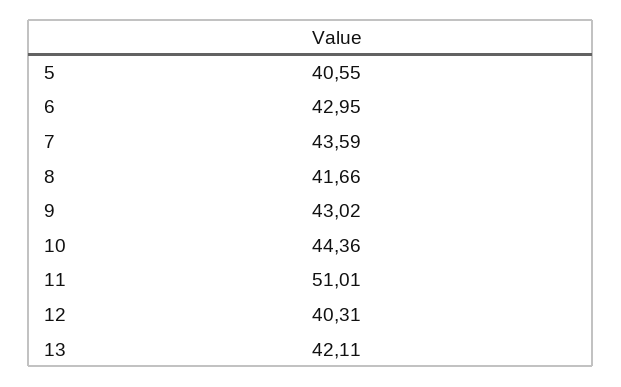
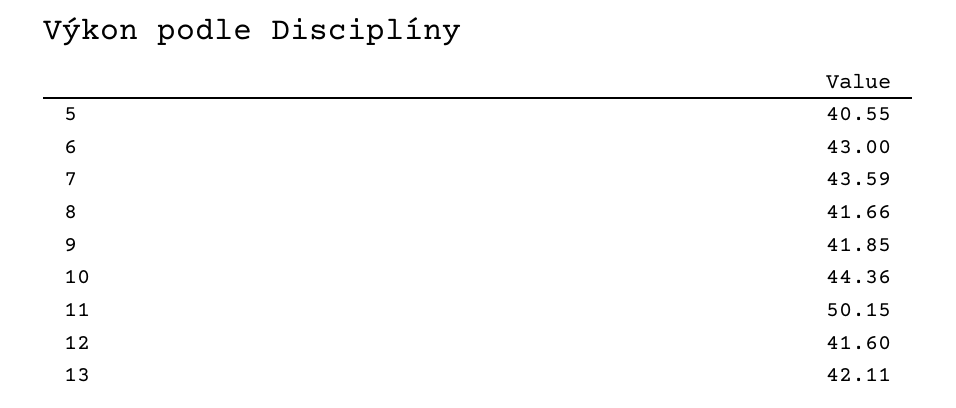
  {
    "5": 40.55,
-   "6": 42.95,
+   "6": 43,
    "7": 43.59,
    "8": 41.66,
-   "9": 43.02,
+   "9": 41.85,
    "10": 44.36,
-   "11": 51.01,
+   "11": 50.15,
-   "12": 40.31,
+   "12": 41.6,
    "13": 42.11
  }

